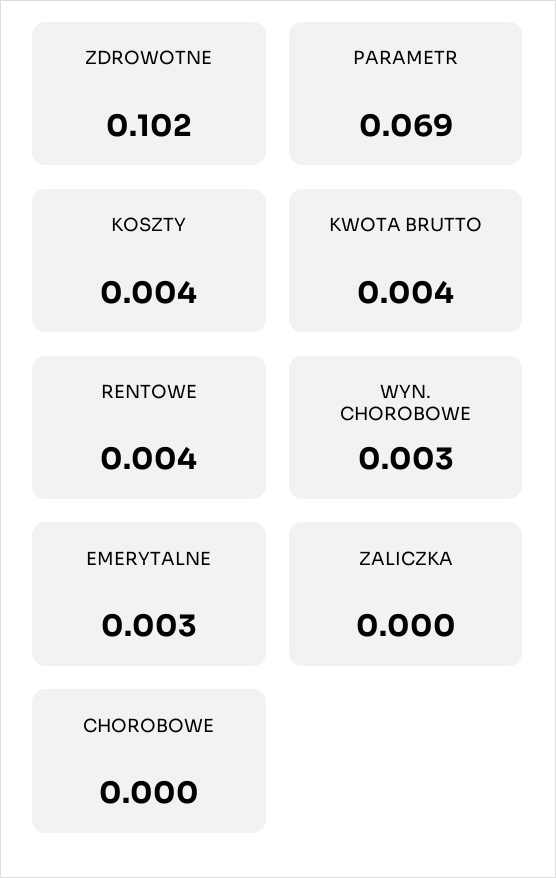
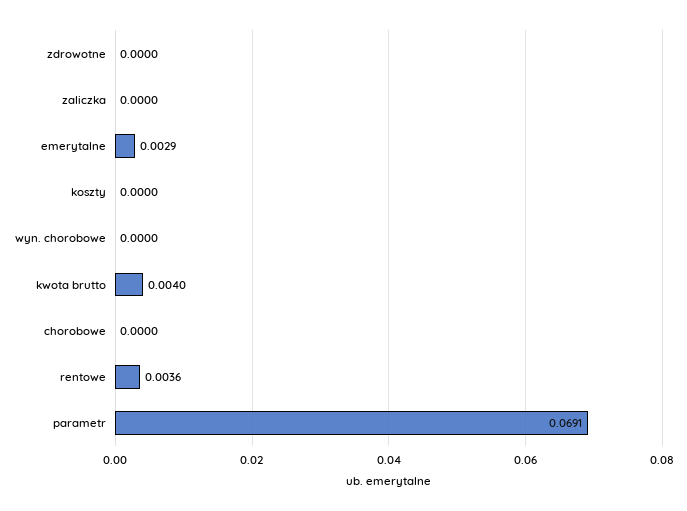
  {
-   "ZDROWOTNE": 0.102,
+   "ZDROWOTNE": 0,
    "PARAMETR": 0.0691,
-   "KOSZTY": 0.004,
+   "KOSZTY": 0,
    "KWOTA BRUTTO": 0.004,
    "RENTOWE": 0.0036,
-   "WYN. CHOROBOWE": 0.003,
+   "WYN. CHOROBOWE": 0,
    "EMERYTALNE": 0.0029,
    "ZALICZKA": 0,
    "CHOROBOWE": 0
  }

